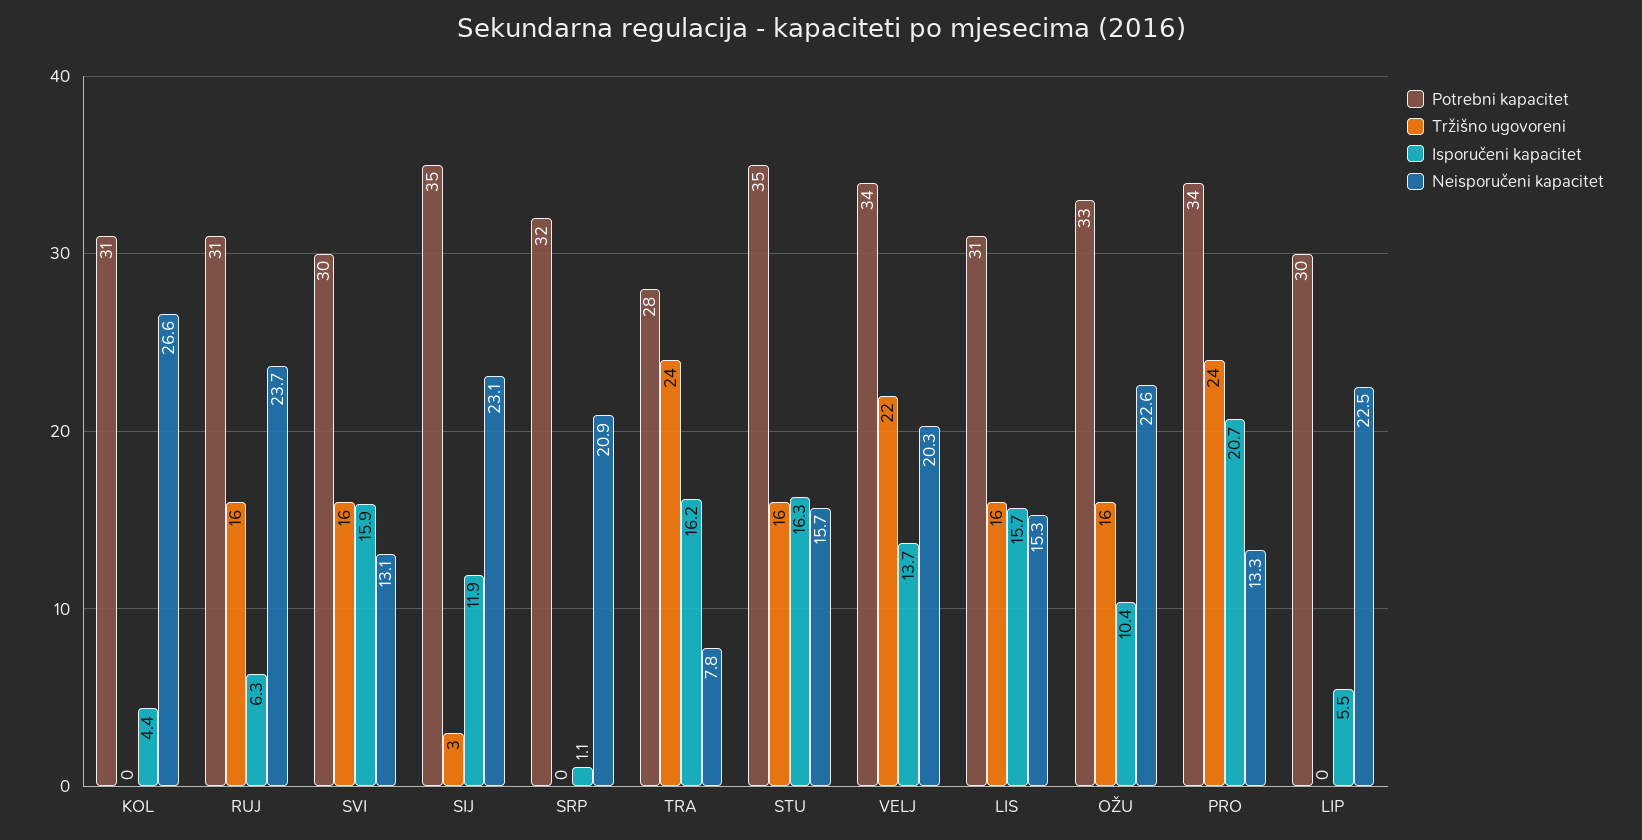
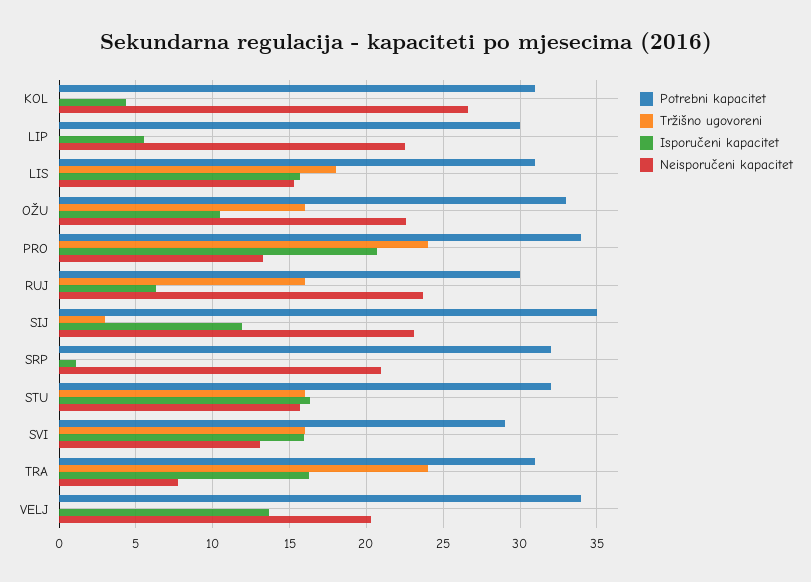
  {
    "Potrebni kapacitet": {
      "KOL": 31,
-     "RUJ": 31,
+     "RUJ": 30,
-     "SVI": 30,
+     "SVI": 29,
      "SIJ": 35,
      "SRP": 32,
-     "TRA": 28,
+     "TRA": 31,
-     "STU": 35,
+     "STU": 32,
      "VELJ": 34,
      "LIS": 31,
      "OŽU": 33,
      "PRO": 34,
      "LIP": 30
    },
    "Tržišno ugovoreni": {
      "KOL": 0,
      "RUJ": 16,
      "SVI": 16,
      "SIJ": 3,
      "SRP": 0,
      "TRA": 24,
      "STU": 16,
-     "VELJ": 22,
+     "VELJ": 0,
-     "LIS": 16,
+     "LIS": 18,
      "OŽU": 16,
      "PRO": 24,
      "LIP": 0
    },
    "Isporučeni kapacitet": {
      "KOL": 4.4,
      "RUJ": 6.3,
      "SVI": 15.9,
      "SIJ": 11.9,
      "SRP": 1.1,
      "TRA": 16.2,
      "STU": 16.3,
      "VELJ": 13.7,
      "LIS": 15.7,
      "OŽU": 10.4,
      "PRO": 20.7,
      "LIP": 5.5
    },
    "Neisporučeni kapacitet": {
      "KOL": 26.6,
      "RUJ": 23.7,
      "SVI": 13.1,
      "SIJ": 23.1,
      "SRP": 20.9,
      "TRA": 7.8,
      "STU": 15.7,
      "VELJ": 20.3,
      "LIS": 15.3,
      "OŽU": 22.6,
      "PRO": 13.3,
      "LIP": 22.5
    }
  }

